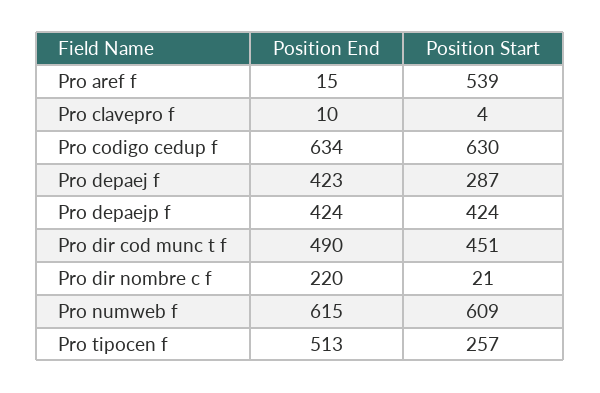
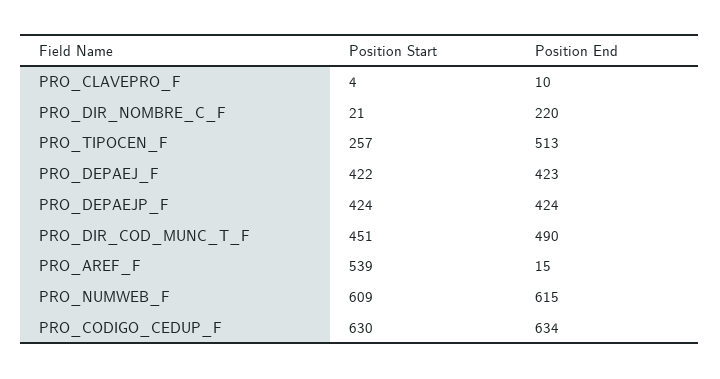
  {
    "Position End": {
      "Pro aref f": 15,
      "Pro clavepro f": 10,
      "Pro codigo cedup f": 634,
      "Pro depaej f": 423,
      "Pro depaejp f": 424,
      "Pro dir cod munc t f": 490,
      "Pro dir nombre c f": 220,
      "Pro numweb f": 615,
      "Pro tipocen f": 513
    },
    "Position Start": {
      "Pro aref f": 539,
      "Pro clavepro f": 4,
      "Pro codigo cedup f": 630,
-     "Pro depaej f": 287,
+     "Pro depaej f": 422,
      "Pro depaejp f": 424,
      "Pro dir cod munc t f": 451,
      "Pro dir nombre c f": 21,
      "Pro numweb f": 609,
      "Pro tipocen f": 257
    }
  }

